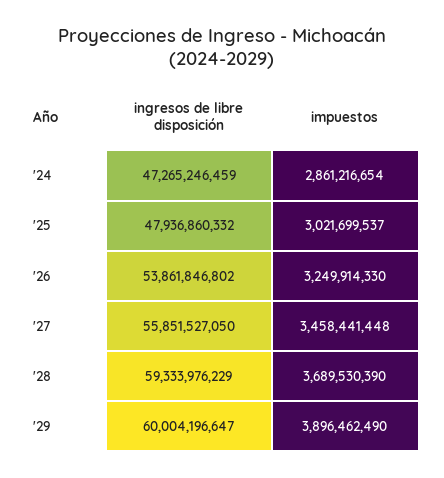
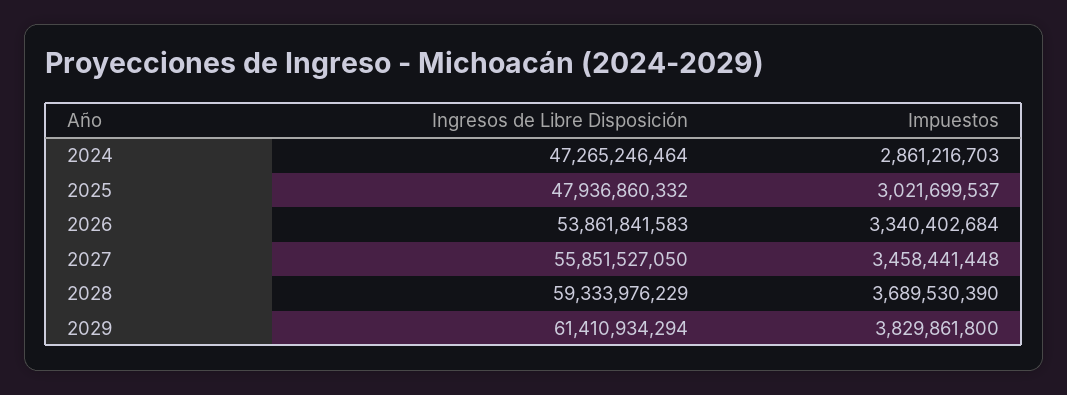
  {
    "ingresos de libre disposición": {
-     "'24": 47265246459,
+     "'24": 47265246464,
      "'25": 47936860332,
-     "'26": 53861846802,
+     "'26": 53861841583,
      "'27": 55851527050,
      "'28": 59333976229,
-     "'29": 60004196647
+     "'29": 61410934294
    },
    "impuestos": {
-     "'24": 2861216654,
+     "'24": 2861216703,
      "'25": 3021699537,
-     "'26": 3249914330,
+     "'26": 3340402684,
      "'27": 3458441448,
      "'28": 3689530390,
-     "'29": 3896462490
+     "'29": 3829861800
    }
  }

